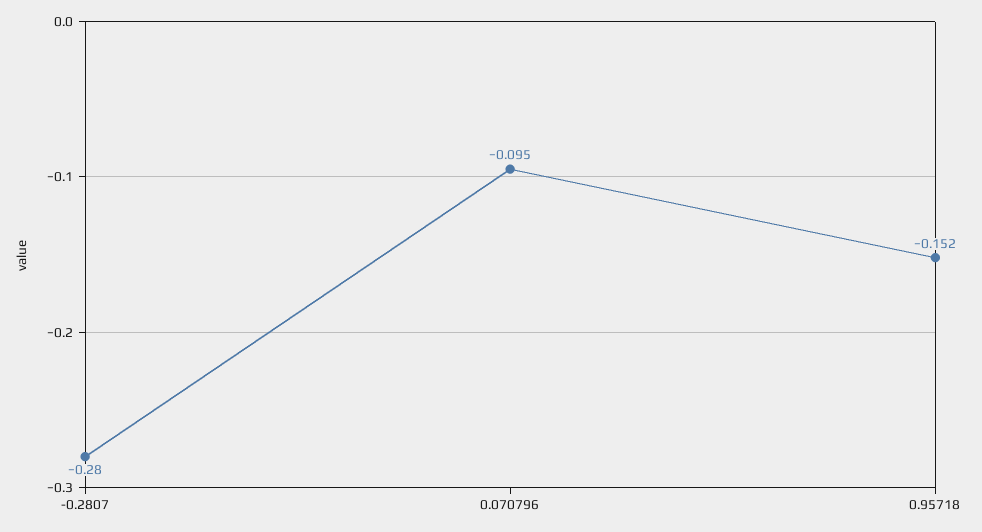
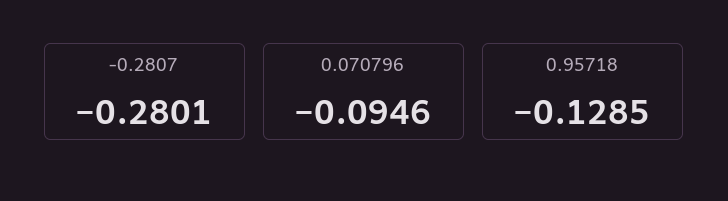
  {
    "-0.2807": -0.2801,
    "0.070796": -0.0946,
-   "0.95718": -0.152
+   "0.95718": -0.1285
  }

